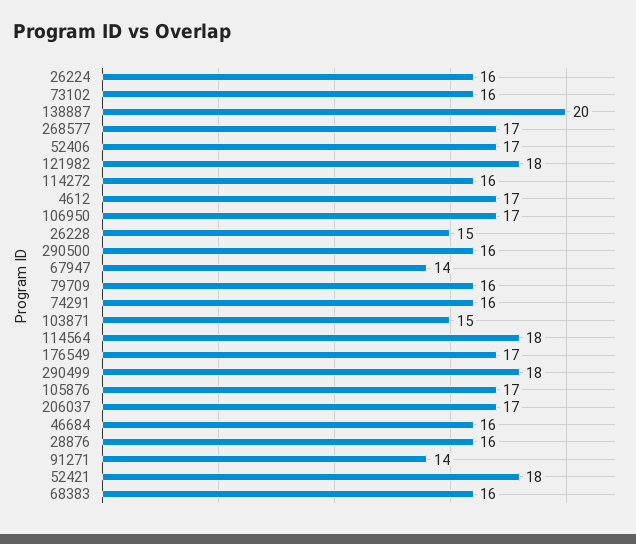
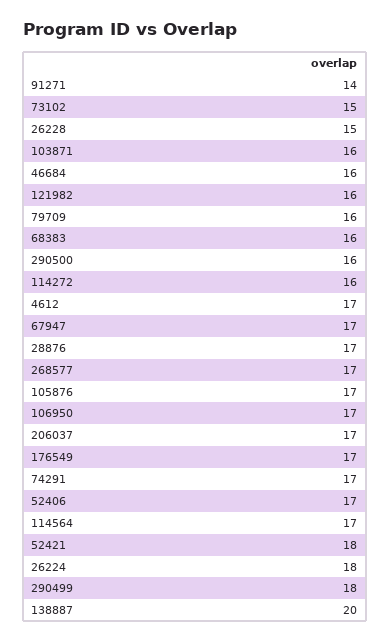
  {
-   "26224": 16,
+   "26224": 18,
-   "73102": 16,
+   "73102": 15,
    "138887": 20,
    "268577": 17,
    "52406": 17,
-   "121982": 18,
+   "121982": 16,
    "114272": 16,
    "4612": 17,
    "106950": 17,
    "26228": 15,
    "290500": 16,
-   "67947": 14,
+   "67947": 17,
    "79709": 16,
-   "74291": 16,
+   "74291": 17,
-   "103871": 15,
+   "103871": 16,
-   "114564": 18,
+   "114564": 17,
    "176549": 17,
    "290499": 18,
    "105876": 17,
    "206037": 17,
    "46684": 16,
-   "28876": 16,
+   "28876": 17,
    "91271": 14,
    "52421": 18,
    "68383": 16
  }

